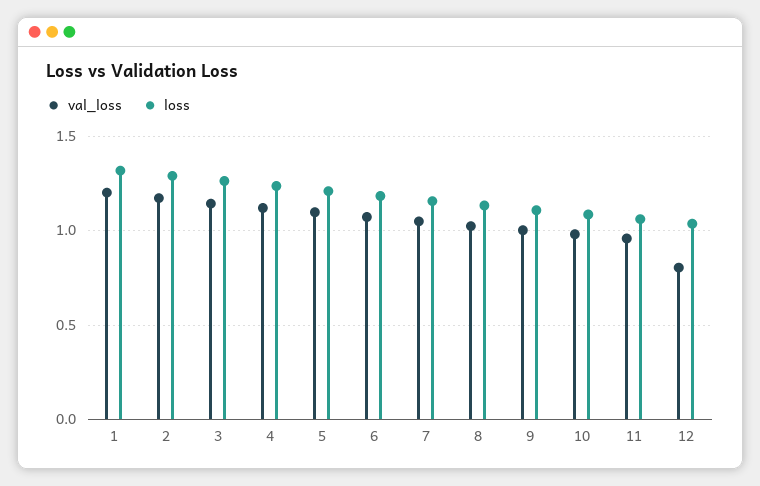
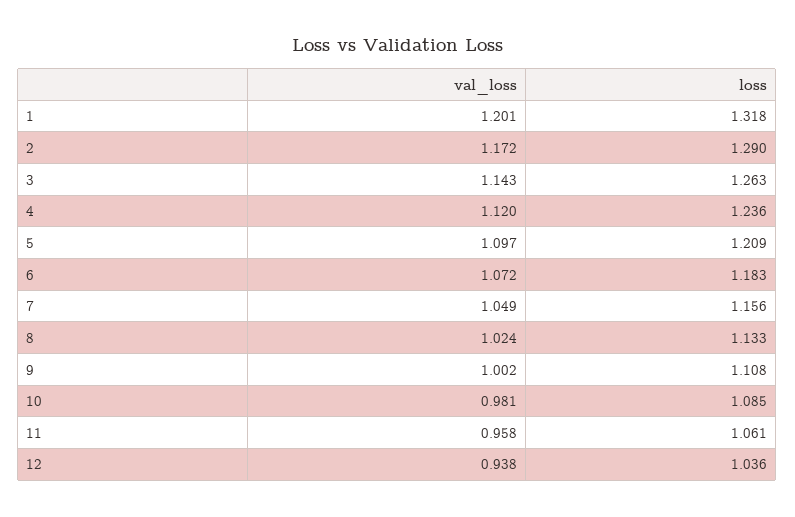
  {
    "val_loss": {
      "1": 1.201,
      "2": 1.172,
      "3": 1.143,
      "4": 1.12,
      "5": 1.097,
      "6": 1.072,
      "7": 1.049,
      "8": 1.024,
      "9": 1.002,
      "10": 0.981,
      "11": 0.958,
-     "12": 0.8
+     "12": 0.938
    },
    "loss": {
      "1": 1.318,
      "2": 1.29,
      "3": 1.263,
      "4": 1.236,
      "5": 1.209,
      "6": 1.183,
      "7": 1.156,
      "8": 1.133,
      "9": 1.108,
      "10": 1.085,
      "11": 1.061,
      "12": 1.036
    }
  }

